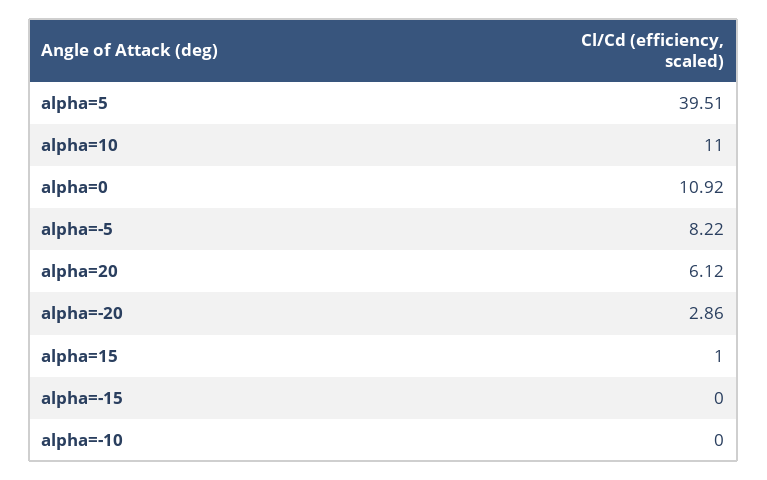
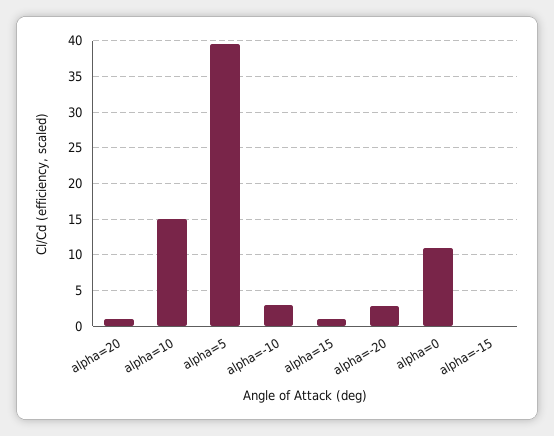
  {
    "alpha=5": 39.51,
-   "alpha=10": 11,
+   "alpha=10": 15,
    "alpha=0": 10.92,
-   "alpha=-5": 8.22,
-   "alpha=20": 6.12,
+   "alpha=20": 1,
    "alpha=-20": 2.86,
    "alpha=15": 1,
    "alpha=-15": 0,
-   "alpha=-10": 0
+   "alpha=-10": 3
  }

